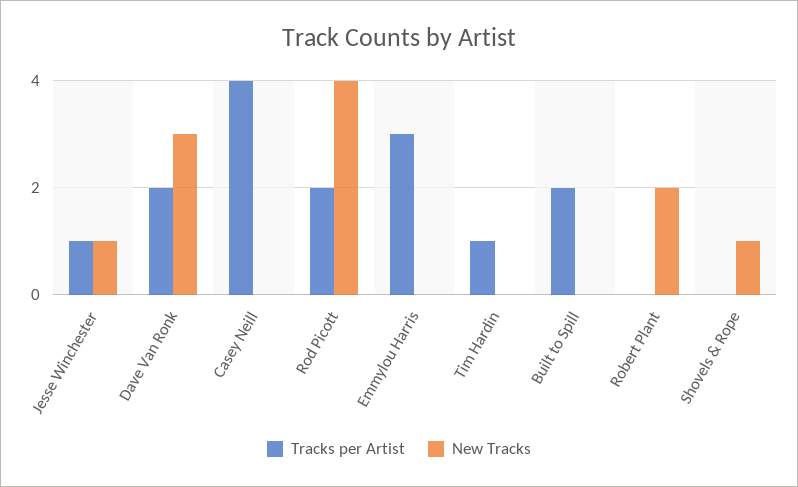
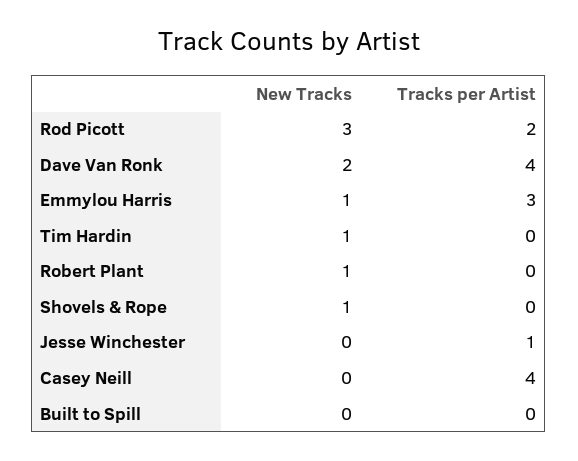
  {
    "Tracks per Artist": {
      "Jesse Winchester": 1,
-     "Dave Van Ronk": 2,
+     "Dave Van Ronk": 4,
      "Casey Neill": 4,
      "Rod Picott": 2,
      "Emmylou Harris": 3,
-     "Tim Hardin": 1,
+     "Tim Hardin": 0,
-     "Built to Spill": 2,
+     "Built to Spill": 0,
      "Robert Plant": 0,
      "Shovels & Rope": 0
    },
    "New Tracks": {
-     "Jesse Winchester": 1,
+     "Jesse Winchester": 0,
-     "Dave Van Ronk": 3,
+     "Dave Van Ronk": 2,
      "Casey Neill": 0,
-     "Rod Picott": 4,
+     "Rod Picott": 3,
-     "Emmylou Harris": 0,
+     "Emmylou Harris": 1,
-     "Tim Hardin": 0,
+     "Tim Hardin": 1,
      "Built to Spill": 0,
-     "Robert Plant": 2,
+     "Robert Plant": 1,
      "Shovels & Rope": 1
    }
  }

